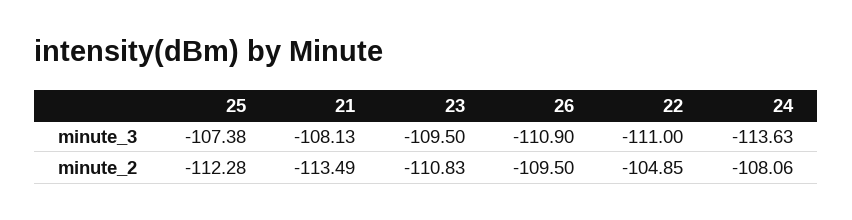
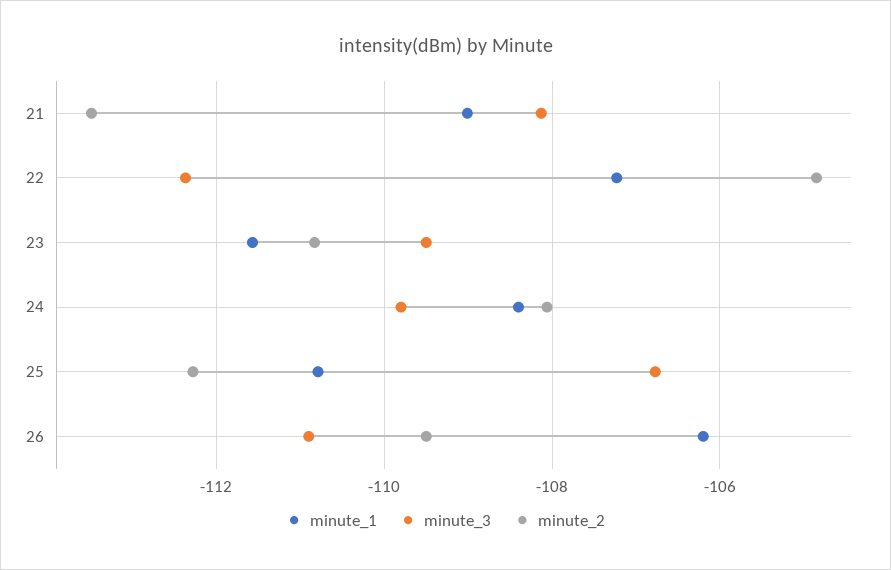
  {
    "minute_3": {
-     "25": -107.38,
+     "25": -106.8,
      "21": -108.13,
      "23": -109.5,
      "26": -110.9,
-     "22": -111,
+     "22": -112.4,
-     "24": -113.63
+     "24": -109.8
    },
    "minute_2": {
      "25": -112.28,
      "21": -113.49,
      "23": -110.83,
      "26": -109.5,
      "22": -104.85,
      "24": -108.06
-   }
+   },
+   "minute_1": {
+     "21": -109,
+     "22": -107.2,
+     "23": -111.6,
+     "24": -108.4,
+     "25": -110.8,
+     "26": -106.2
+   }
  }

